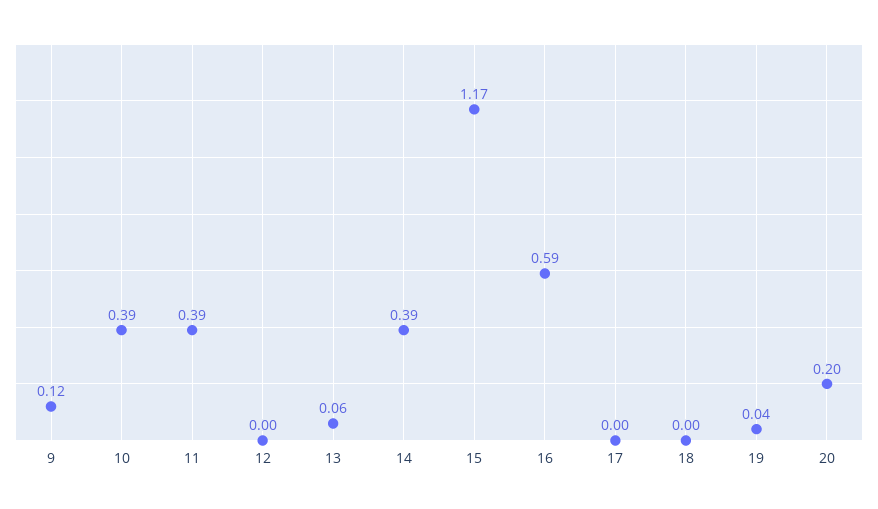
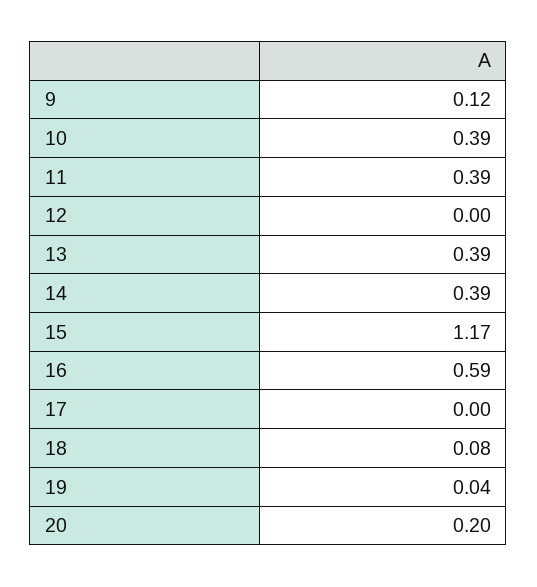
  {
    "9": 0.12,
    "10": 0.39,
    "11": 0.39,
    "12": 0,
-   "13": 0.06,
+   "13": 0.39,
    "14": 0.39,
    "15": 1.17,
    "16": 0.59,
    "17": 0,
-   "18": 0,
+   "18": 0.08,
    "19": 0.04,
    "20": 0.2
  }

